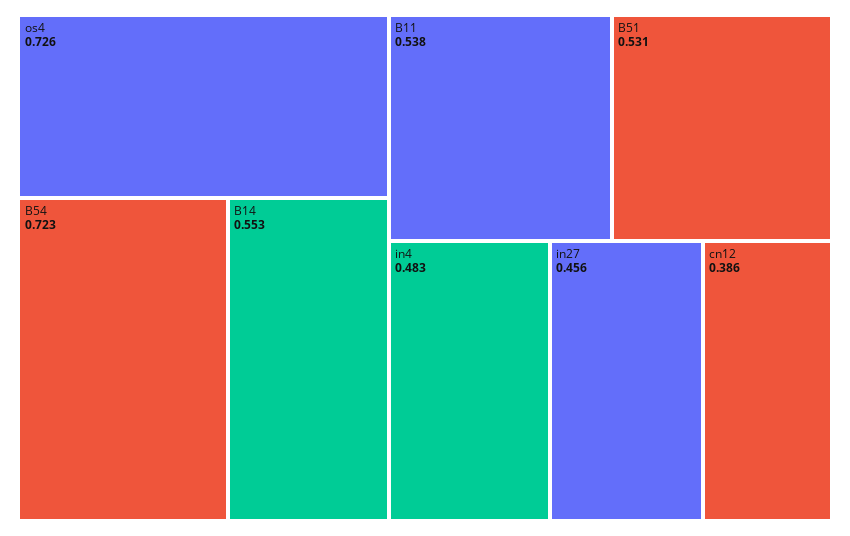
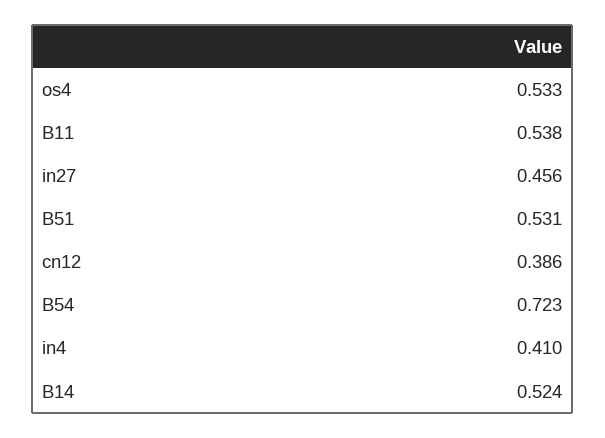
  {
-   "os4": 0.726,
+   "os4": 0.533,
    "B54": 0.723,
-   "B14": 0.553,
+   "B14": 0.524,
    "B11": 0.538,
    "B51": 0.531,
-   "in4": 0.483,
+   "in4": 0.41,
    "in27": 0.456,
    "cn12": 0.386
  }

